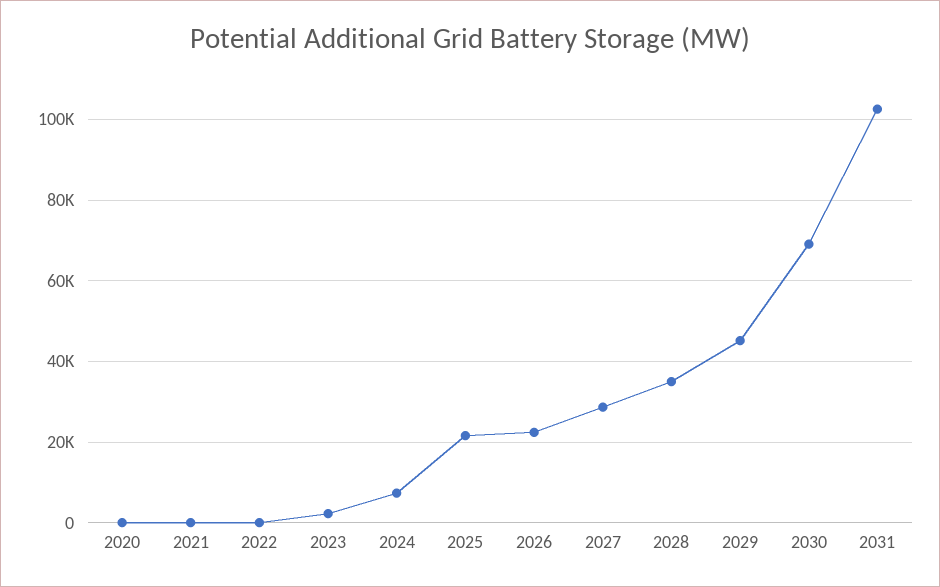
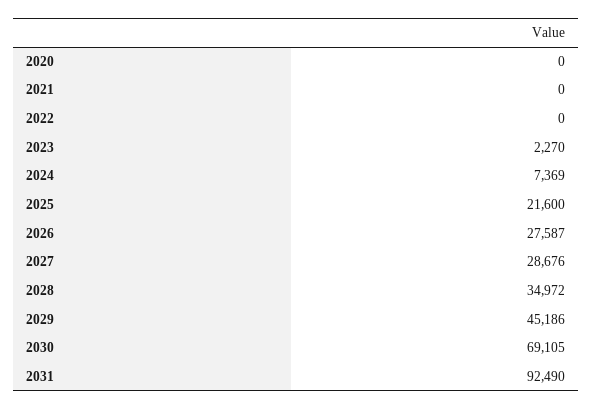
  {
    "2020": 0,
    "2021": 0,
    "2022": 0,
    "2023": 2270,
    "2024": 7369,
    "2025": 21600,
-   "2026": 22000,
+   "2026": 27587,
    "2027": 28676,
    "2028": 34972,
    "2029": 45186,
    "2030": 69105,
-   "2031": 102000
+   "2031": 92490
  }

